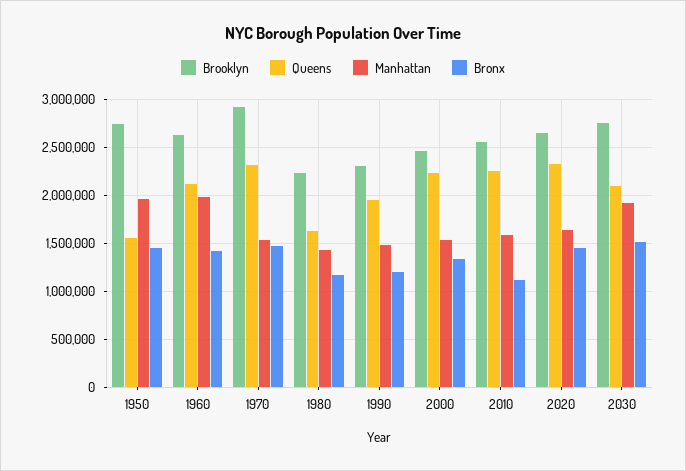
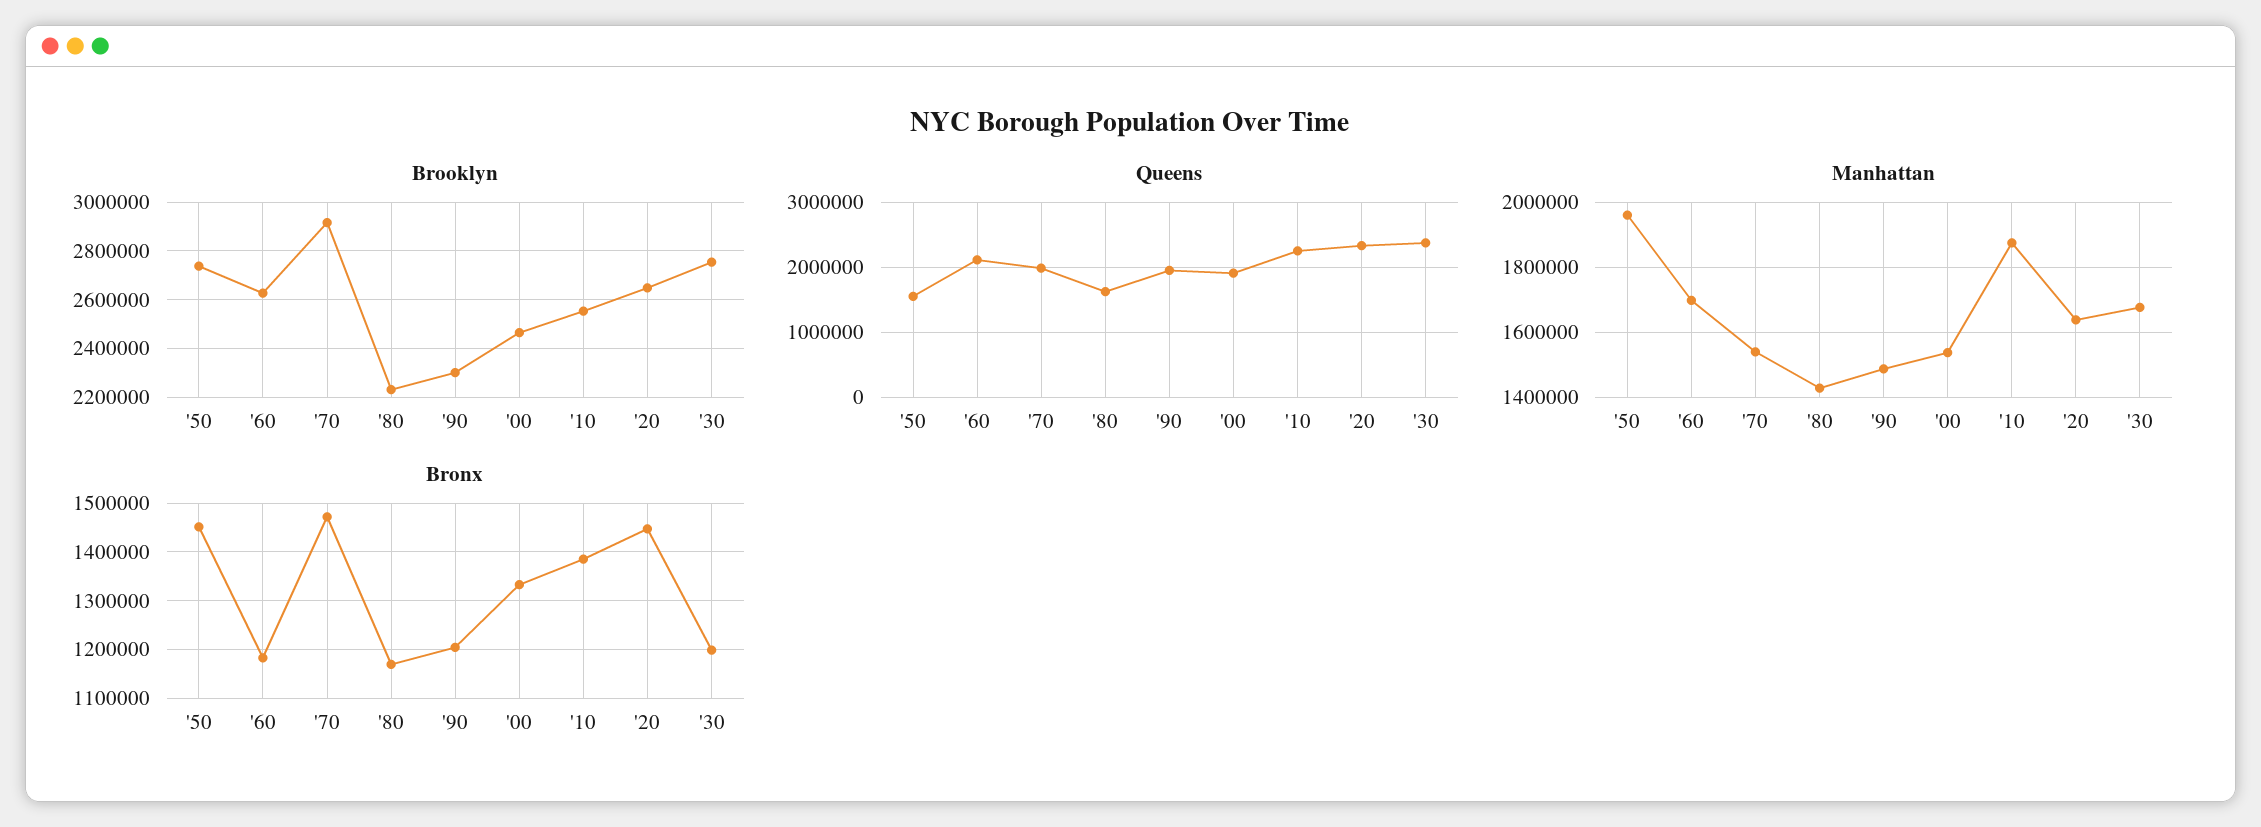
  {
    "Brooklyn": {
      "1950": 2750000,
      "1960": 2625000,
      "1970": 2925000,
      "1980": 2225000,
      "1990": 2300000,
      "2000": 2475000,
      "2010": 2550000,
      "2020": 2650000,
      "2030": 2750000
    },
    "Queens": {
      "1950": 1600000,
      "1960": 2100000,
-     "1970": 2300000,
+     "1970": 2000000,
      "1980": 1600000,
      "1990": 2000000,
-     "2000": 2200000,
+     "2000": 1900000,
      "2010": 2300000,
      "2020": 2300000,
-     "2030": 2100000
+     "2030": 2400000
    },
    "Manhattan": {
      "1950": 1960000,
-     "1960": 2000000,
+     "1960": 1700000,
      "1970": 1540000,
      "1980": 1420000,
      "1990": 1480000,
      "2000": 1540000,
-     "2010": 1600000,
+     "2010": 1880000,
      "2020": 1640000,
-     "2030": 1900000
+     "2030": 1680000
    },
    "Bronx": {
      "1950": 1460000,
-     "1960": 1400000,
+     "1960": 1180000,
      "1970": 1480000,
      "1980": 1160000,
      "1990": 1200000,
      "2000": 1340000,
-     "2010": 1100000,
+     "2010": 1380000,
      "2020": 1440000,
-     "2030": 1500000
+     "2030": 1200000
    }
  }

